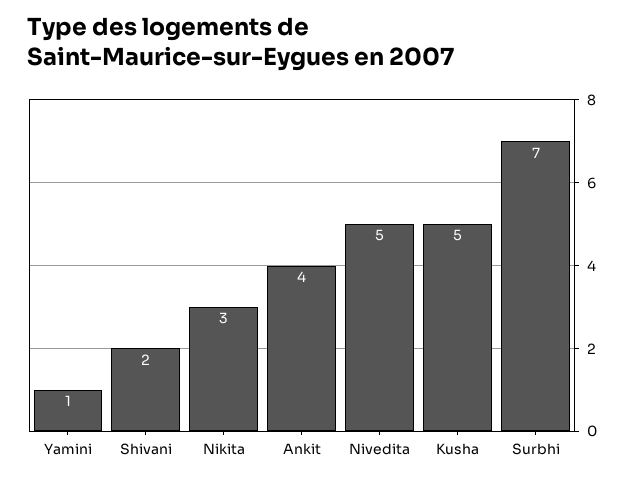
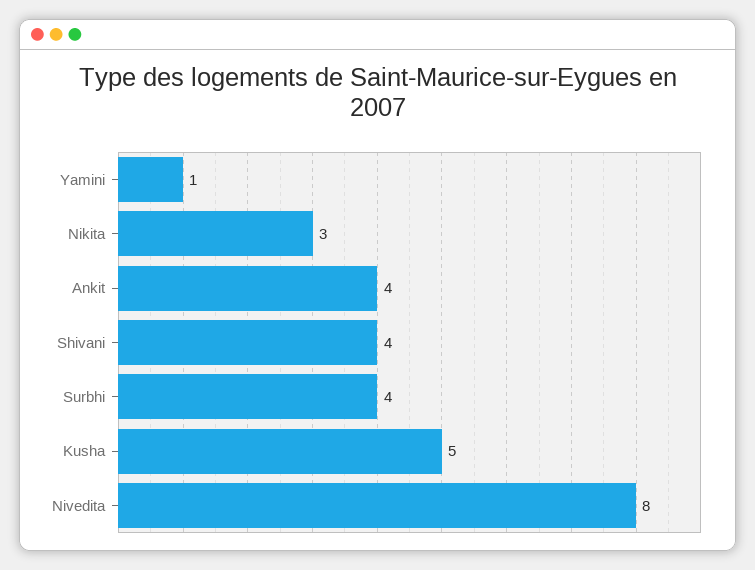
  {
    "Yamini": 1,
-   "Shivani": 2,
+   "Shivani": 4,
    "Nikita": 3,
    "Ankit": 4,
-   "Nivedita": 5,
+   "Nivedita": 8,
    "Kusha": 5,
-   "Surbhi": 7
+   "Surbhi": 4
  }

